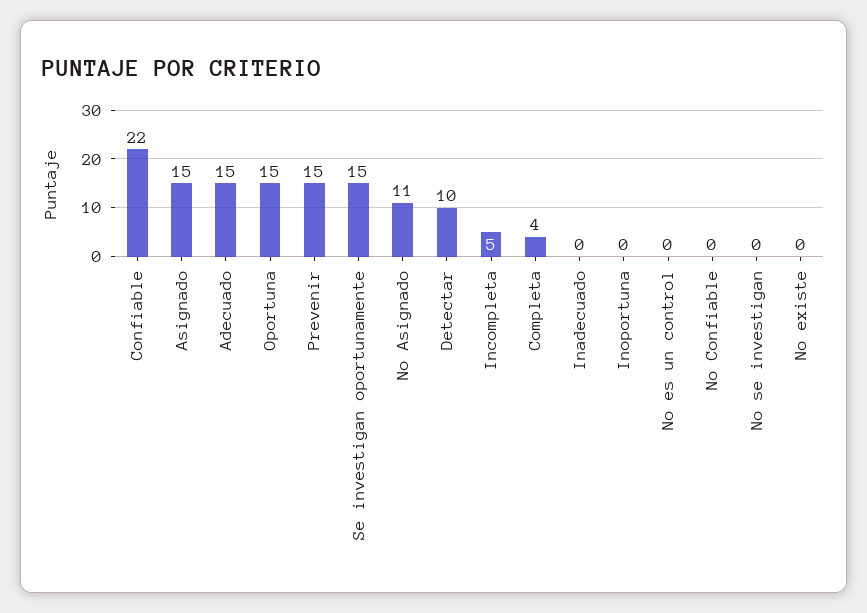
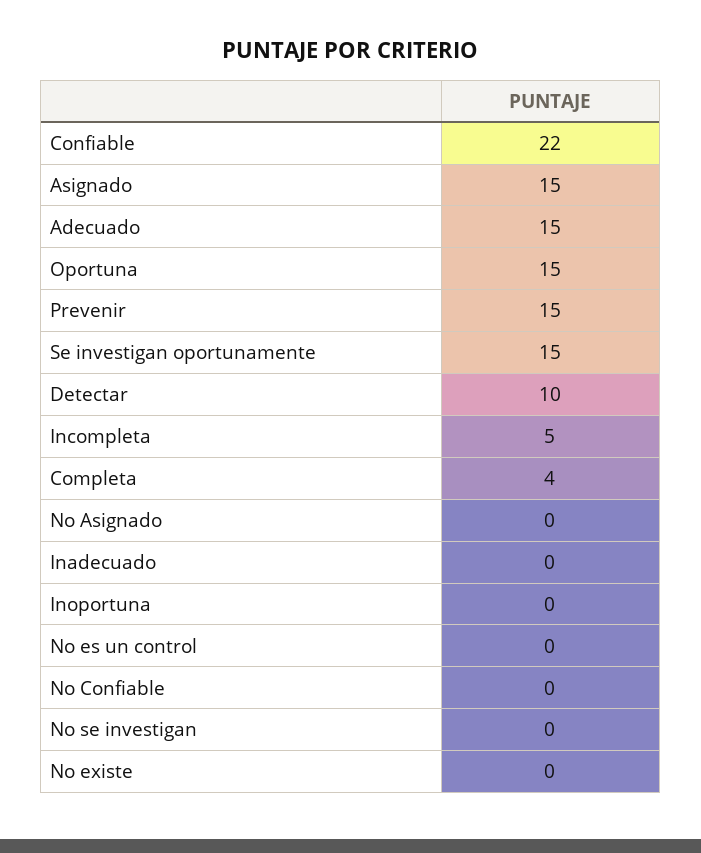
  {
    "Confiable": 22,
    "Asignado": 15,
    "Adecuado": 15,
    "Oportuna": 15,
    "Prevenir": 15,
    "Se investigan oportunamente": 15,
-   "No Asignado": 11,
+   "No Asignado": 0,
    "Detectar": 10,
    "Incompleta": 5,
    "Completa": 4,
    "Inadecuado": 0,
    "Inoportuna": 0,
    "No es un control": 0,
    "No Confiable": 0,
    "No se investigan": 0,
    "No existe": 0
  }

